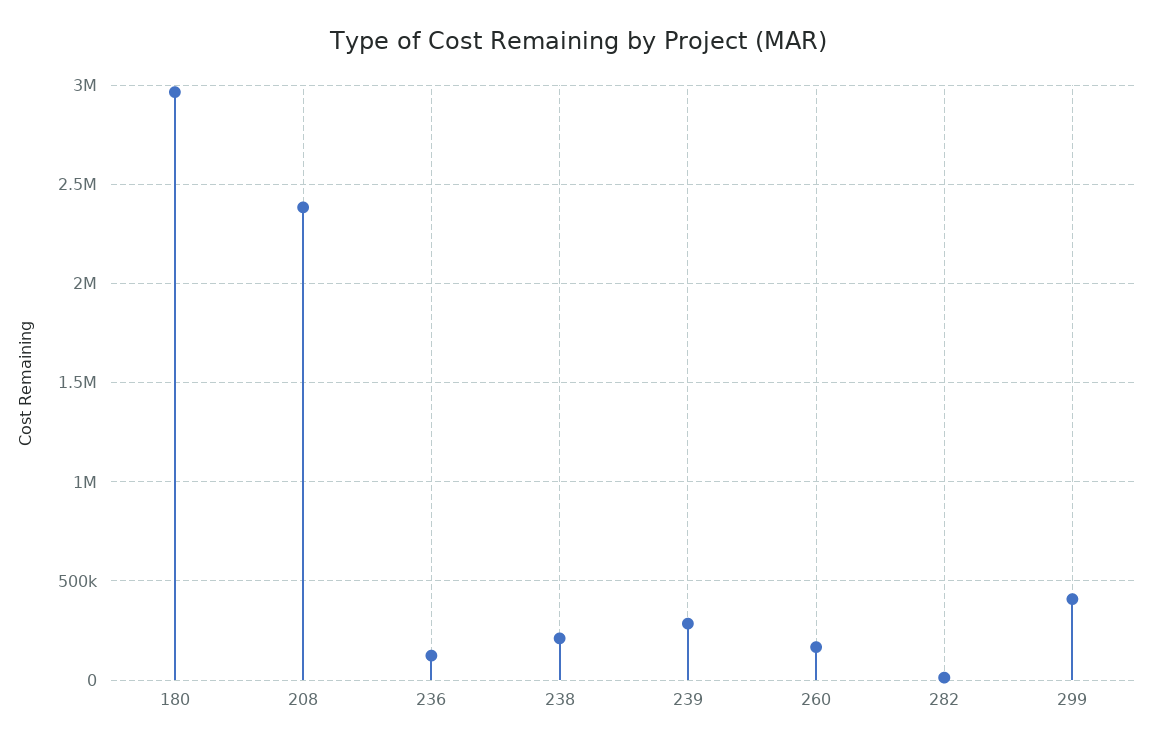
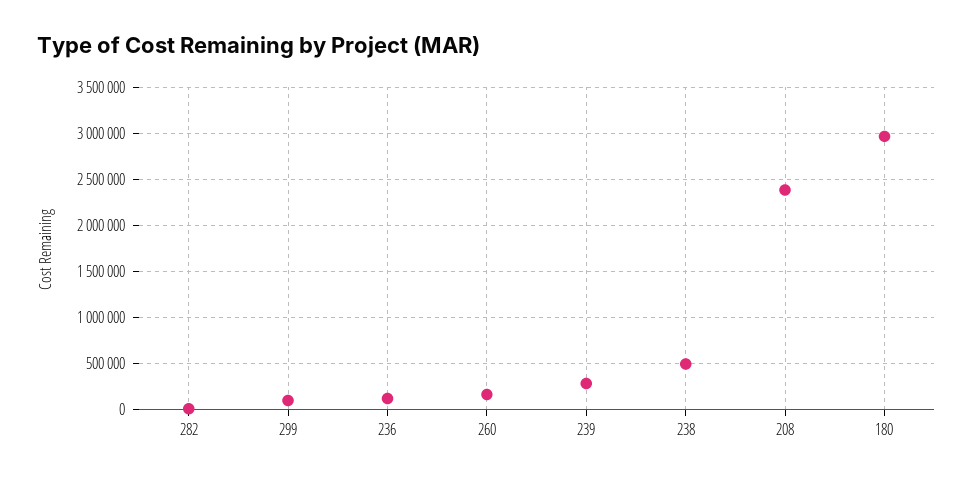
  {
    "180": 2950000,
    "208": 2400000,
    "236": 100000,
-   "238": 200000,
+   "238": 500000,
    "239": 300000,
    "260": 150000,
    "282": 0,
-   "299": 400000
+   "299": 100000
  }

